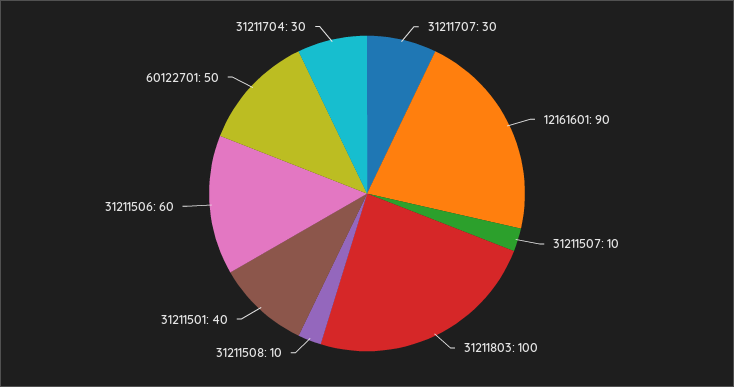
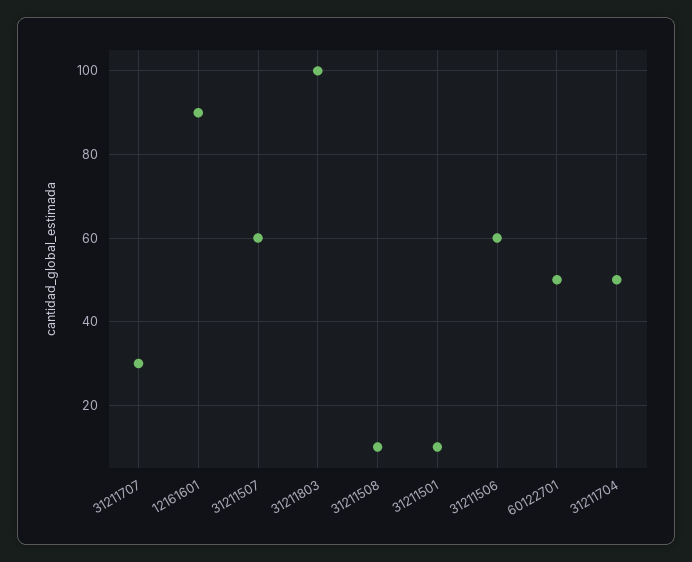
  {
    "31211707": 30,
    "12161601": 90,
-   "31211507": 10,
+   "31211507": 60,
    "31211803": 100,
    "31211508": 10,
-   "31211501": 40,
+   "31211501": 10,
    "31211506": 60,
    "60122701": 50,
-   "31211704": 30
+   "31211704": 50
  }

